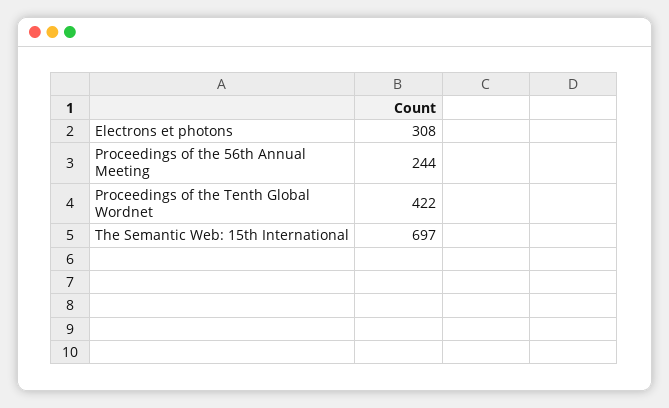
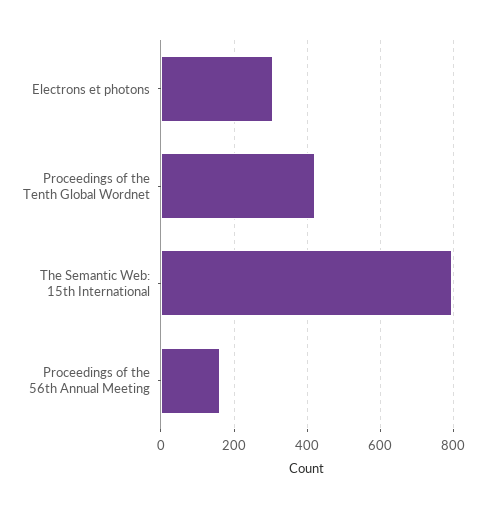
  {
    "Electrons et photons": 308,
-   "Proceedings of the 56th Annual Meeting": 244,
+   "Proceedings of the 56th Annual Meeting": 160,
    "Proceedings of the Tenth Global Wordnet": 422,
-   "The Semantic Web: 15th International": 697
+   "The Semantic Web: 15th International": 800
  }

